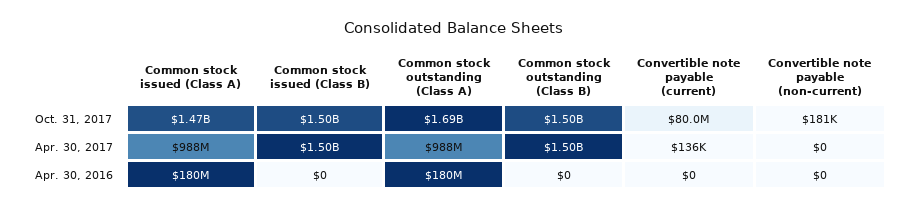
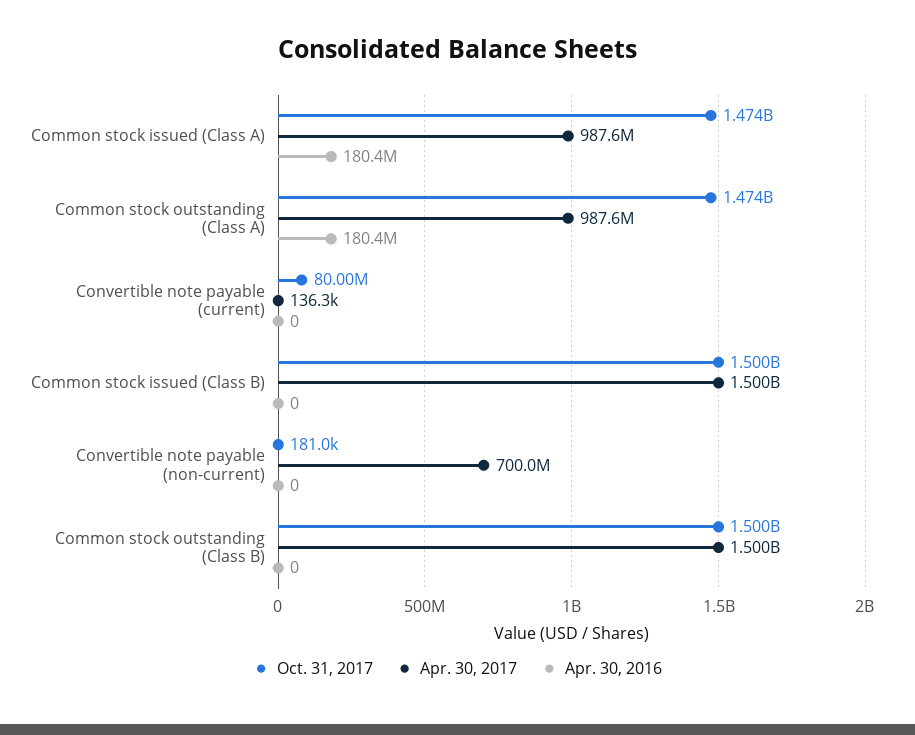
  {
    "Oct. 31, 2017": {
      "Common stock issued (Class A)": 1474000000,
      "Common stock issued (Class B)": 1500000000,
-     "Common stock outstanding (Class A)": 1690000000,
+     "Common stock outstanding (Class A)": 1474000000,
      "Common stock outstanding (Class B)": 1500000000,
      "Convertible note payable (current)": 80000000,
      "Convertible note payable (non-current)": 181000
    },
    "Apr. 30, 2017": {
      "Common stock issued (Class A)": 987600000,
      "Common stock issued (Class B)": 1500000000,
      "Common stock outstanding (Class A)": 987600000,
      "Common stock outstanding (Class B)": 1500000000,
      "Convertible note payable (current)": 136300,
-     "Convertible note payable (non-current)": 0
+     "Convertible note payable (non-current)": 700000000
    },
    "Apr. 30, 2016": {
      "Common stock issued (Class A)": 180400000,
      "Common stock issued (Class B)": 0,
      "Common stock outstanding (Class A)": 180400000,
      "Common stock outstanding (Class B)": 0,
      "Convertible note payable (current)": 0,
      "Convertible note payable (non-current)": 0
    }
  }

